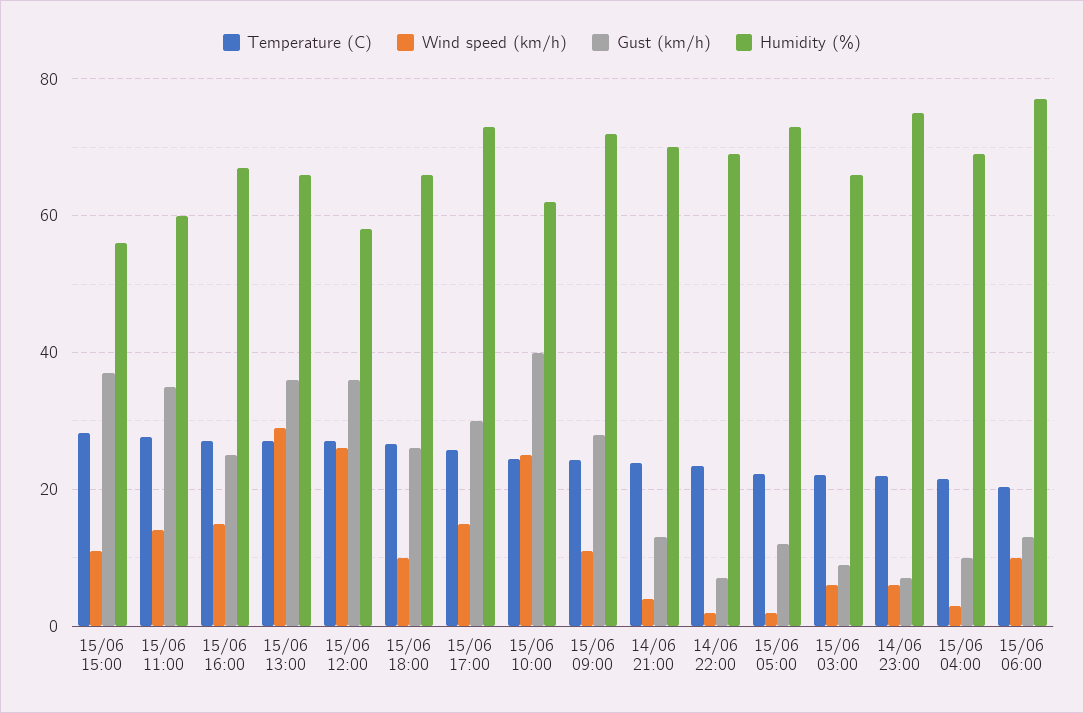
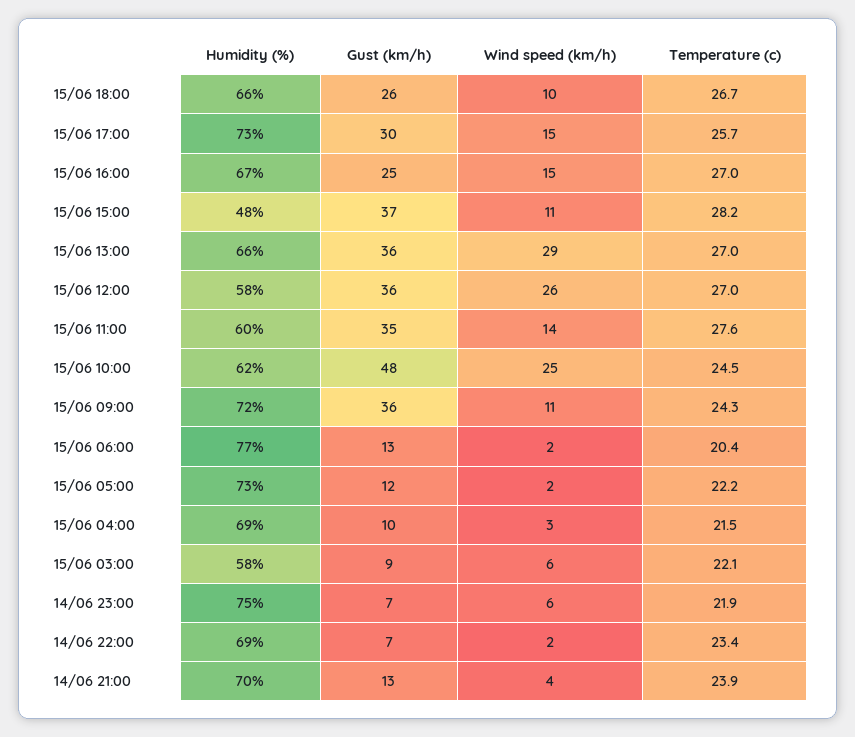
  {
    "Temperature (C)": {
      "15/06 15:00": 28.2,
      "15/06 11:00": 27.6,
      "15/06 16:00": 27,
      "15/06 13:00": 27,
      "15/06 12:00": 27,
      "15/06 18:00": 26.7,
      "15/06 17:00": 25.7,
      "15/06 10:00": 24.5,
      "15/06 09:00": 24.3,
      "14/06 21:00": 23.9,
      "14/06 22:00": 23.4,
      "15/06 05:00": 22.2,
      "15/06 03:00": 22.1,
      "14/06 23:00": 21.9,
      "15/06 04:00": 21.5,
      "15/06 06:00": 20.4
    },
    "Wind speed (km/h)": {
      "15/06 15:00": 11,
      "15/06 11:00": 14,
      "15/06 16:00": 15,
      "15/06 13:00": 29,
      "15/06 12:00": 26,
      "15/06 18:00": 10,
      "15/06 17:00": 15,
      "15/06 10:00": 25,
      "15/06 09:00": 11,
      "14/06 21:00": 4,
      "14/06 22:00": 2,
      "15/06 05:00": 2,
      "15/06 03:00": 6,
      "14/06 23:00": 6,
      "15/06 04:00": 3,
-     "15/06 06:00": 10
+     "15/06 06:00": 2
    },
    "Gust (km/h)": {
      "15/06 15:00": 37,
      "15/06 11:00": 35,
      "15/06 16:00": 25,
      "15/06 13:00": 36,
      "15/06 12:00": 36,
      "15/06 18:00": 26,
      "15/06 17:00": 30,
-     "15/06 10:00": 40,
+     "15/06 10:00": 48,
-     "15/06 09:00": 28,
+     "15/06 09:00": 36,
      "14/06 21:00": 13,
      "14/06 22:00": 7,
      "15/06 05:00": 12,
      "15/06 03:00": 9,
      "14/06 23:00": 7,
      "15/06 04:00": 10,
      "15/06 06:00": 13
    },
    "Humidity (%)": {
-     "15/06 15:00": 56,
+     "15/06 15:00": 48,
      "15/06 11:00": 60,
      "15/06 16:00": 67,
      "15/06 13:00": 66,
      "15/06 12:00": 58,
      "15/06 18:00": 66,
      "15/06 17:00": 73,
      "15/06 10:00": 62,
      "15/06 09:00": 72,
      "14/06 21:00": 70,
      "14/06 22:00": 69,
      "15/06 05:00": 73,
-     "15/06 03:00": 66,
+     "15/06 03:00": 58,
      "14/06 23:00": 75,
      "15/06 04:00": 69,
      "15/06 06:00": 77
    }
  }

